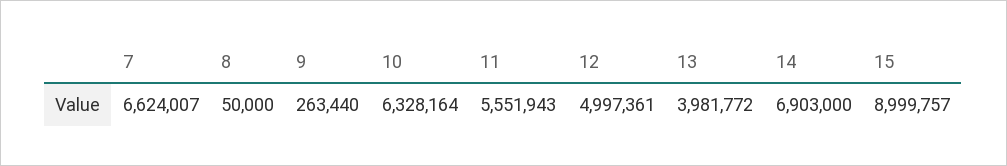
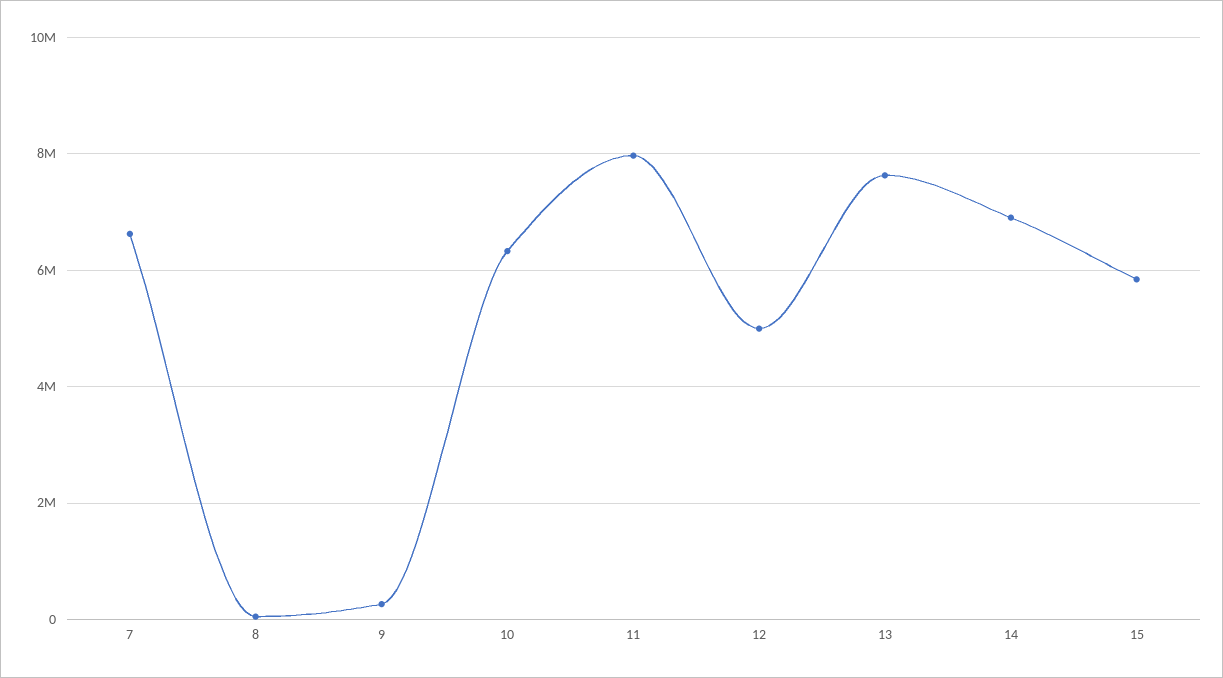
  {
    "7": 6624007,
    "8": 50000,
    "9": 263440,
    "10": 6328164,
-   "11": 5551943,
+   "11": 8000000,
    "12": 4997361,
-   "13": 3981772,
+   "13": 7600000,
    "14": 6903000,
-   "15": 8999757
+   "15": 5800000
  }

